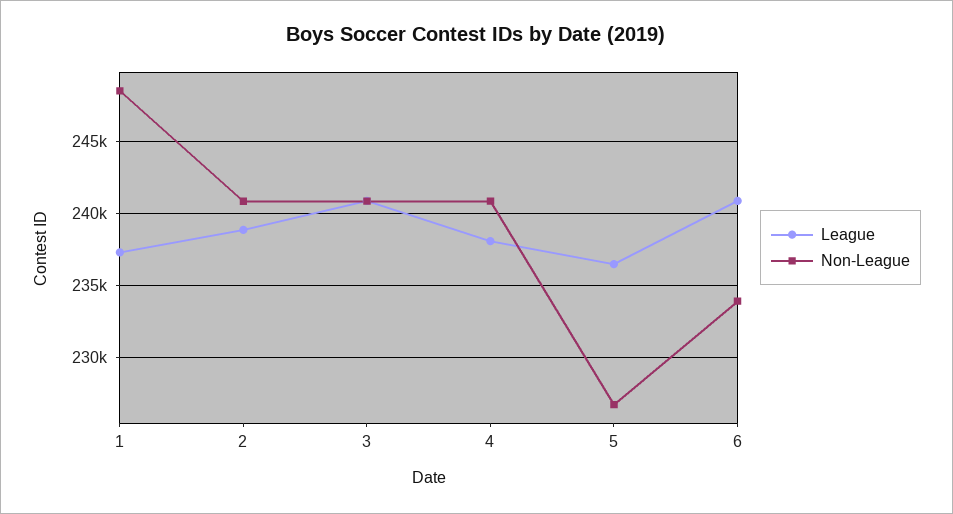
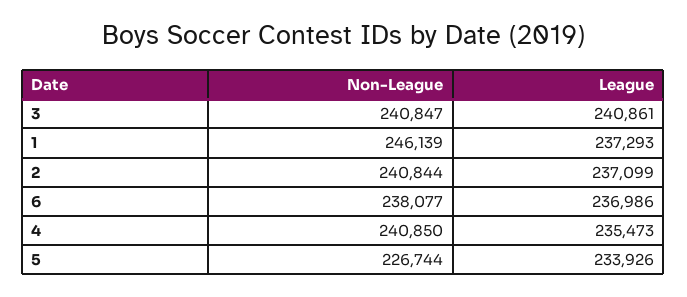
  {
    "League": {
      "1": 237293,
-     "2": 239000,
+     "2": 237099,
      "3": 240861,
-     "4": 238000,
+     "4": 235473,
-     "5": 236500,
+     "5": 233926,
-     "6": 241000
+     "6": 236986
    },
    "Non-League": {
-     "1": 248500,
+     "1": 246139,
      "2": 240844,
      "3": 240847,
      "4": 240850,
      "5": 226744,
-     "6": 234000
+     "6": 238077
    }
  }

